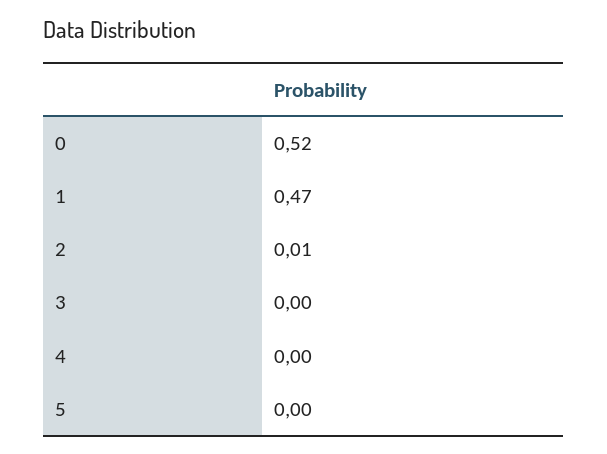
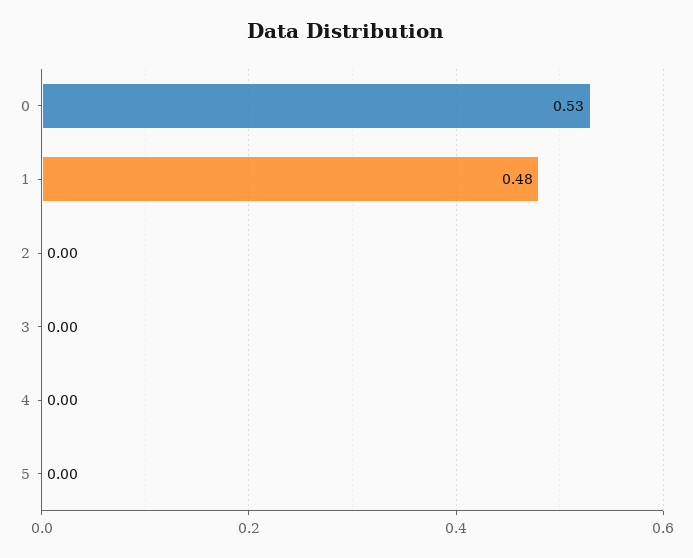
  {
-   "0": 0.52,
+   "0": 0.53,
-   "1": 0.47,
+   "1": 0.48,
-   "2": 0.01,
+   "2": 0,
    "3": 0,
    "4": 0,
    "5": 0
  }

